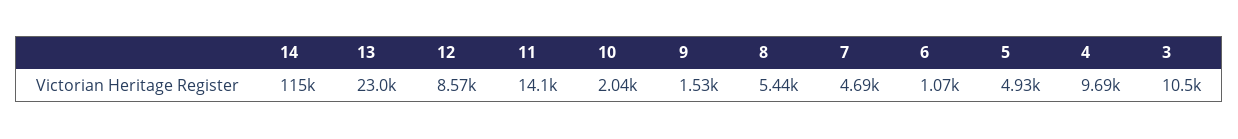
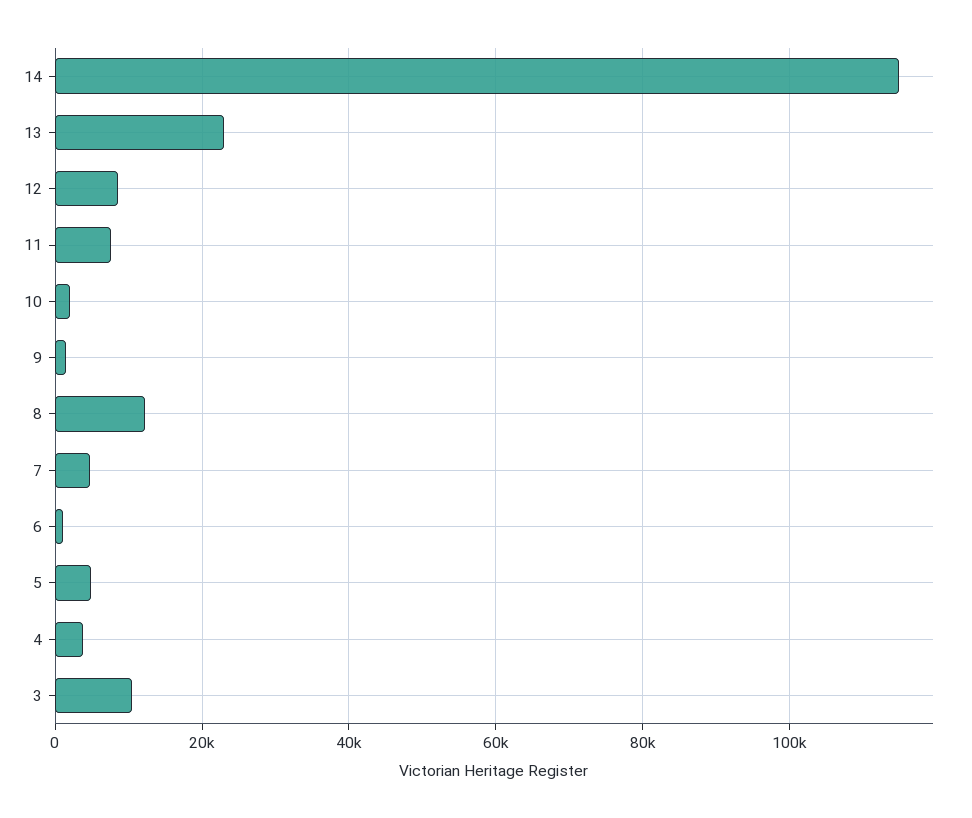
  {
    "14": 115000,
    "13": 23000,
    "12": 8570,
-   "11": 14100,
+   "11": 8000,
    "10": 2040,
    "9": 1530,
-   "8": 5440,
+   "8": 12000,
    "7": 4690,
    "6": 1070,
    "5": 4930,
-   "4": 9690,
+   "4": 4000,
    "3": 10500
  }

